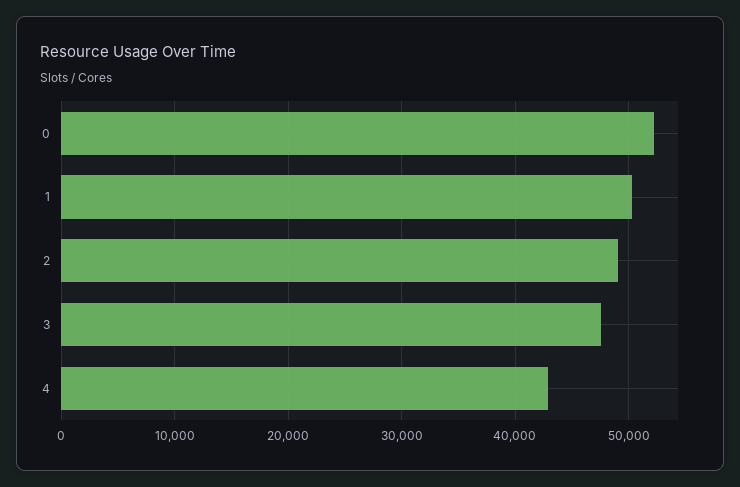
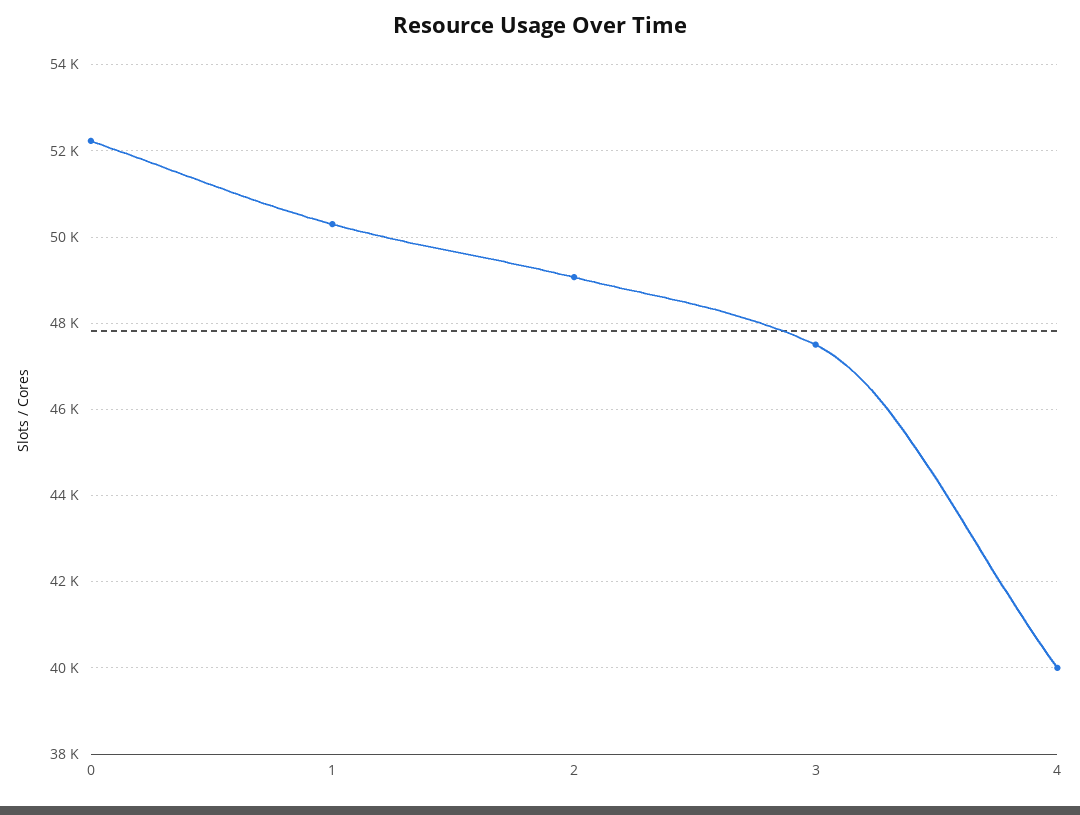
  {
    "0": 52200,
    "1": 50400,
    "2": 49000,
    "3": 47600,
-   "4": 43000
+   "4": 40000
  }

